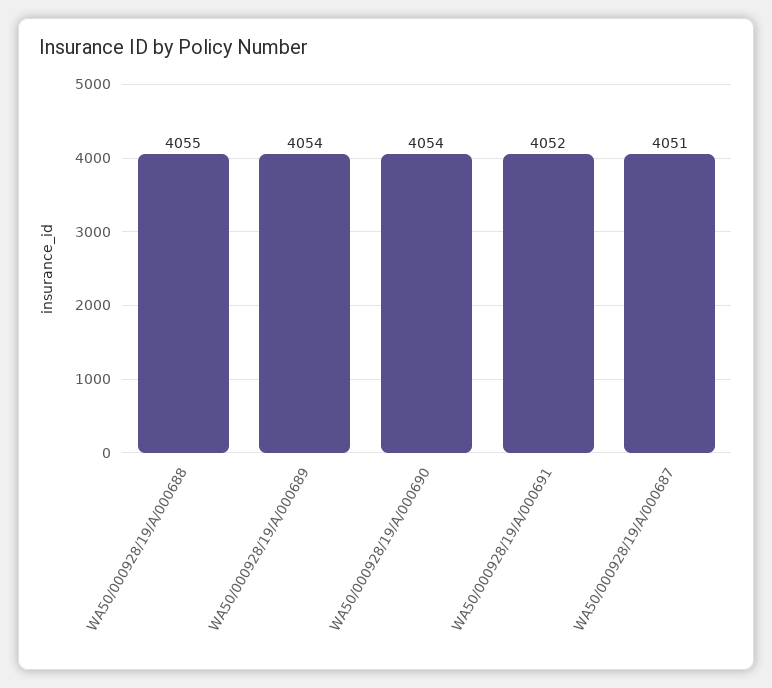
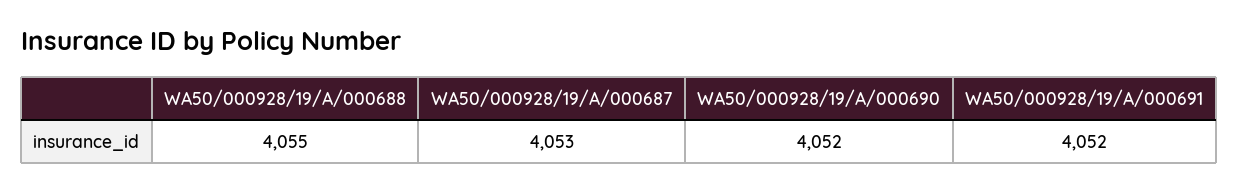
  {
    "WA50/000928/19/A/000688": 4055,
-   "WA50/000928/19/A/000689": 4054,
-   "WA50/000928/19/A/000690": 4054,
+   "WA50/000928/19/A/000690": 4052,
    "WA50/000928/19/A/000691": 4052,
-   "WA50/000928/19/A/000687": 4051
+   "WA50/000928/19/A/000687": 4053
  }

